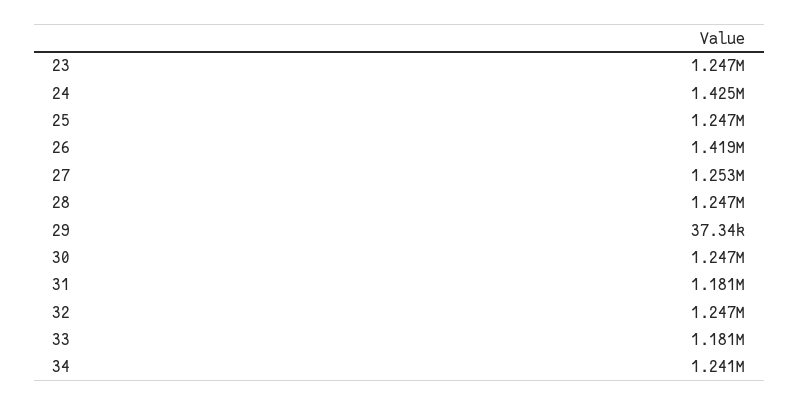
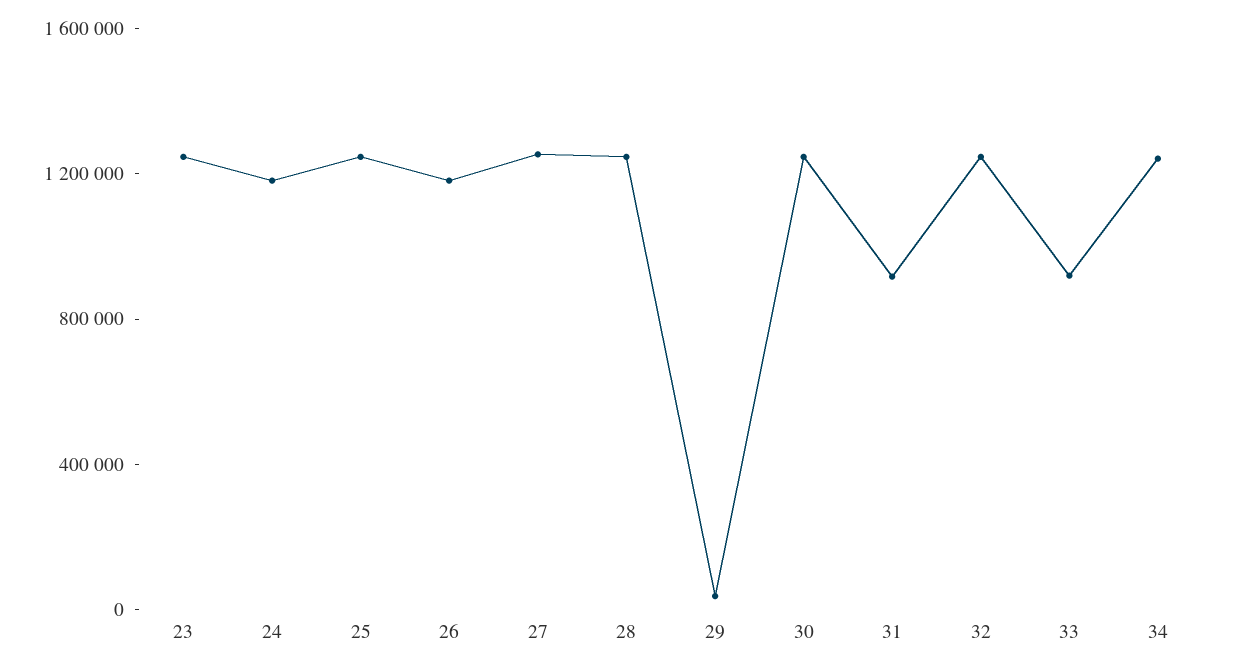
  {
    "23": 1247000,
-   "24": 1425000,
+   "24": 1200000,
    "25": 1247000,
-   "26": 1419000,
+   "26": 1200000,
    "27": 1253000,
    "28": 1247000,
    "29": 37340,
    "30": 1247000,
-   "31": 1181000,
+   "31": 900000,
    "32": 1247000,
-   "33": 1181000,
+   "33": 900000,
    "34": 1241000
  }

